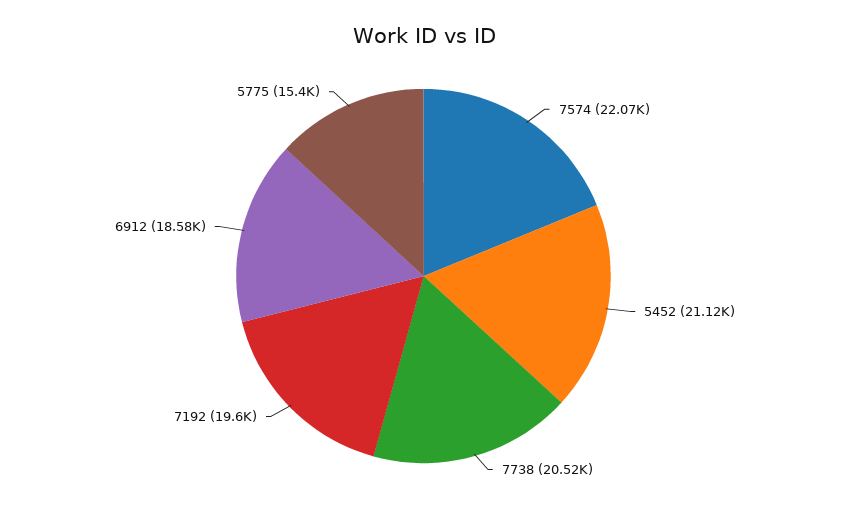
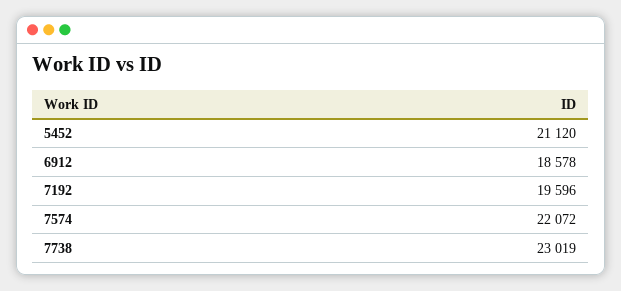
  {
    "7574": 22072,
    "5452": 21120,
-   "7738": 20520,
+   "7738": 23019,
    "7192": 19596,
-   "6912": 18578,
+   "6912": 18578
-   "5775": 15400
  }

